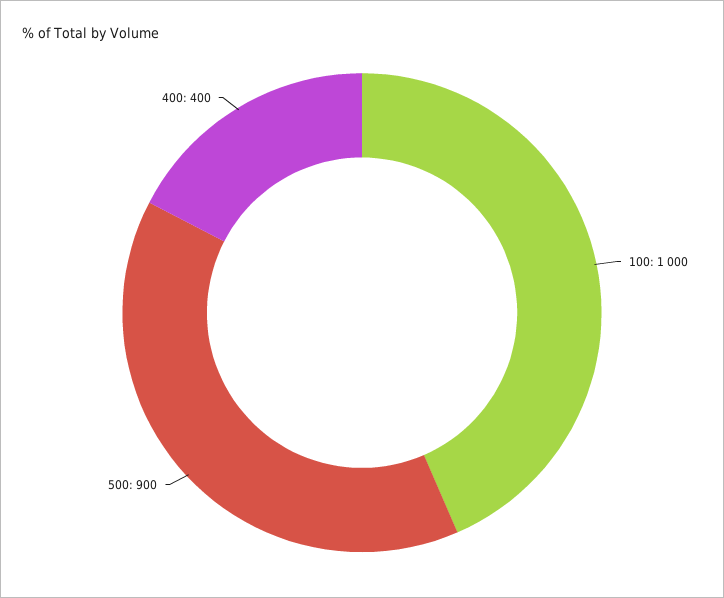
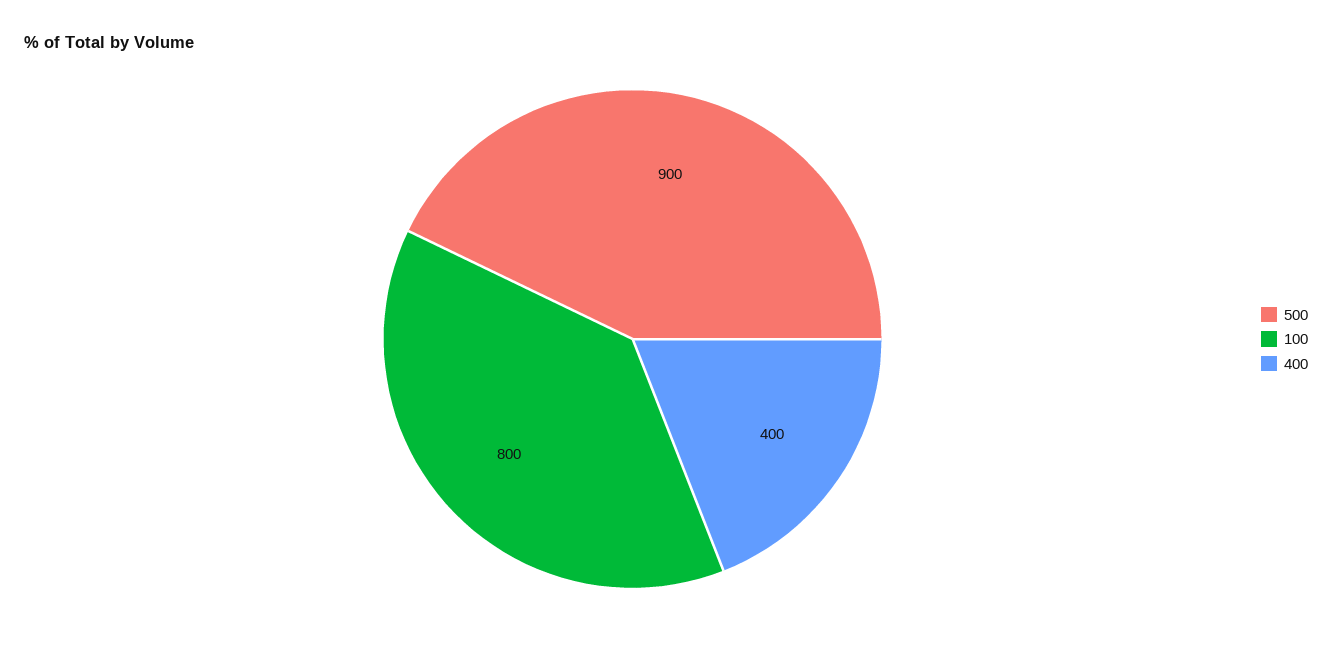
  {
-   "100": 1000,
+   "100": 800,
    "500": 900,
    "400": 400
  }

